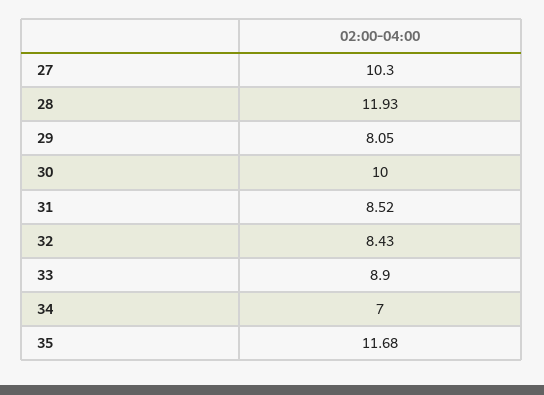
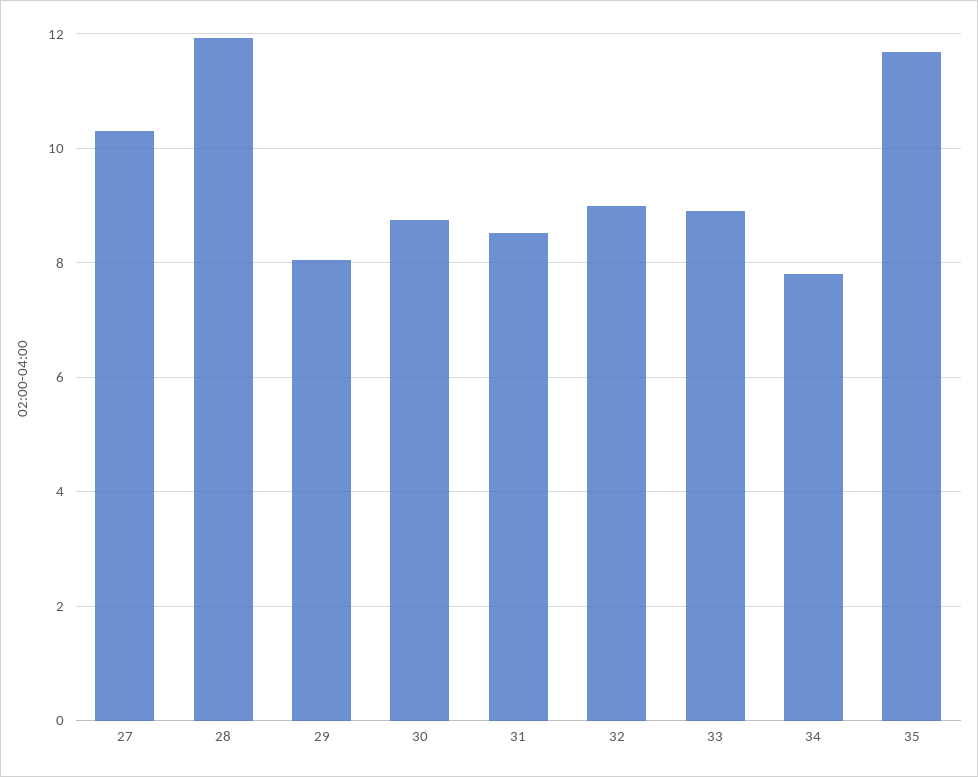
  {
    "27": 10.3,
    "28": 11.93,
    "29": 8.05,
-   "30": 10,
+   "30": 8.8,
    "31": 8.52,
-   "32": 8.43,
+   "32": 9,
    "33": 8.9,
-   "34": 7,
+   "34": 7.8,
    "35": 11.68
  }

